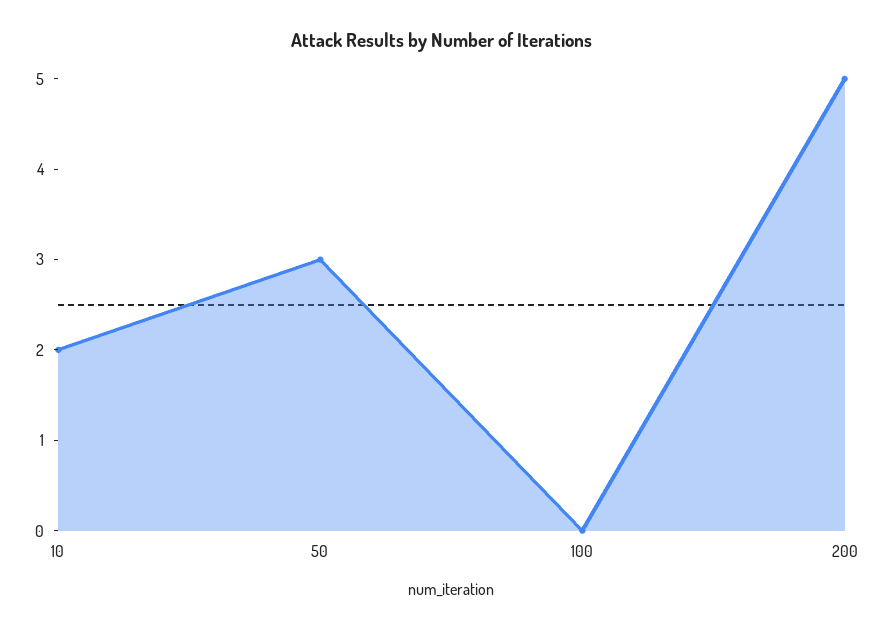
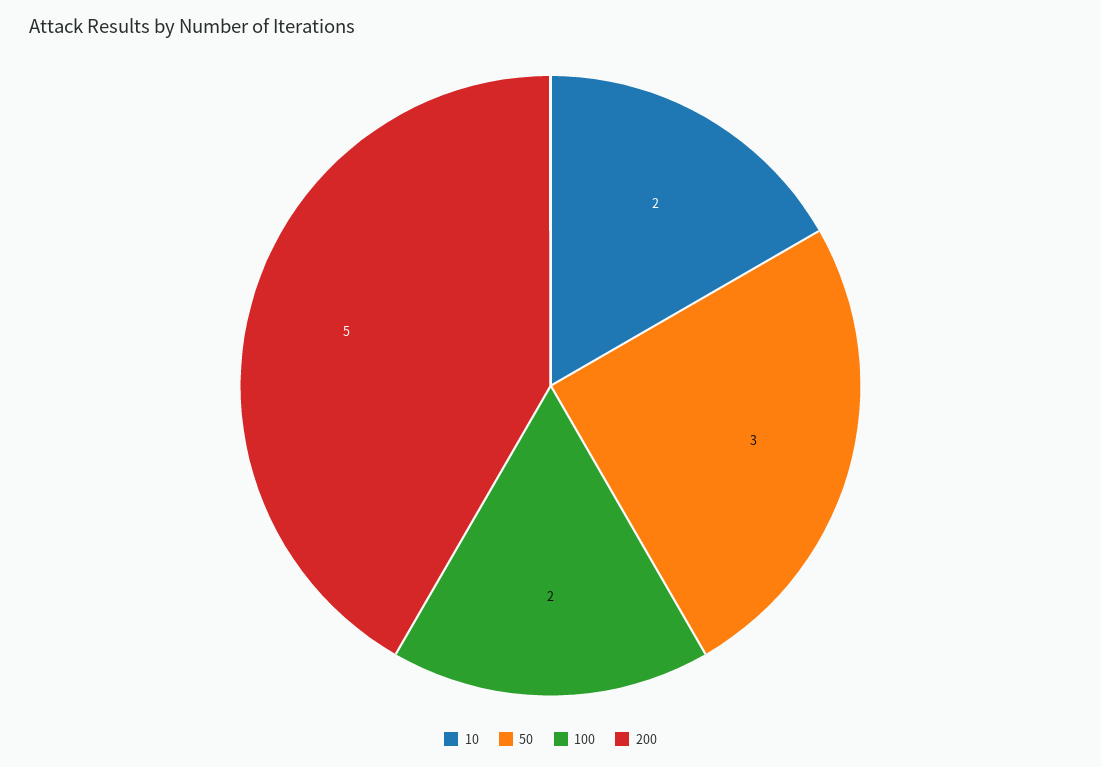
  {
    "10": 2,
    "50": 3,
-   "100": 0,
+   "100": 2,
    "200": 5
  }

